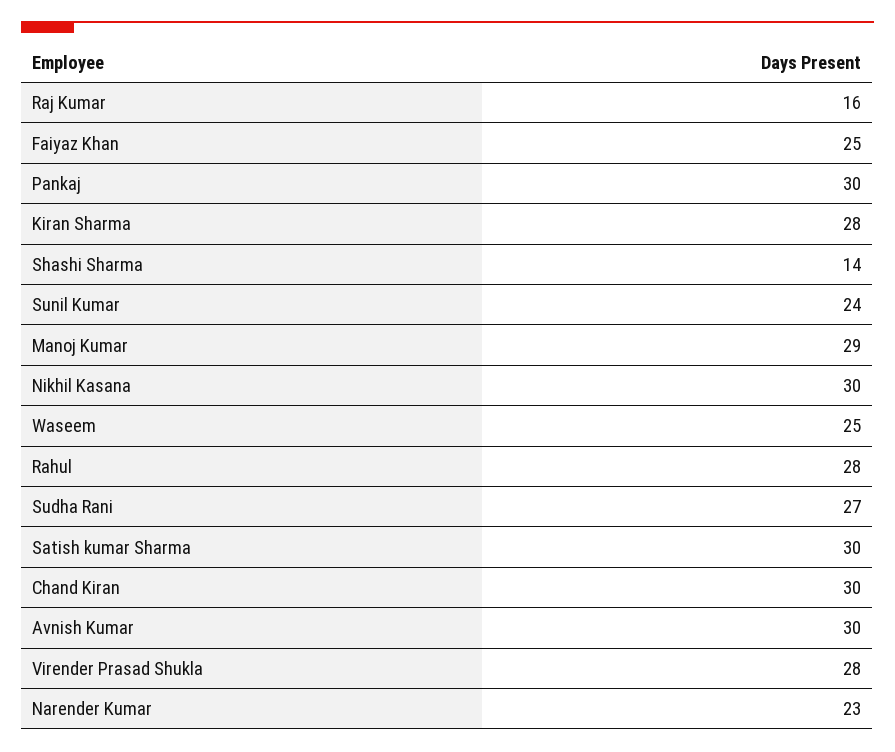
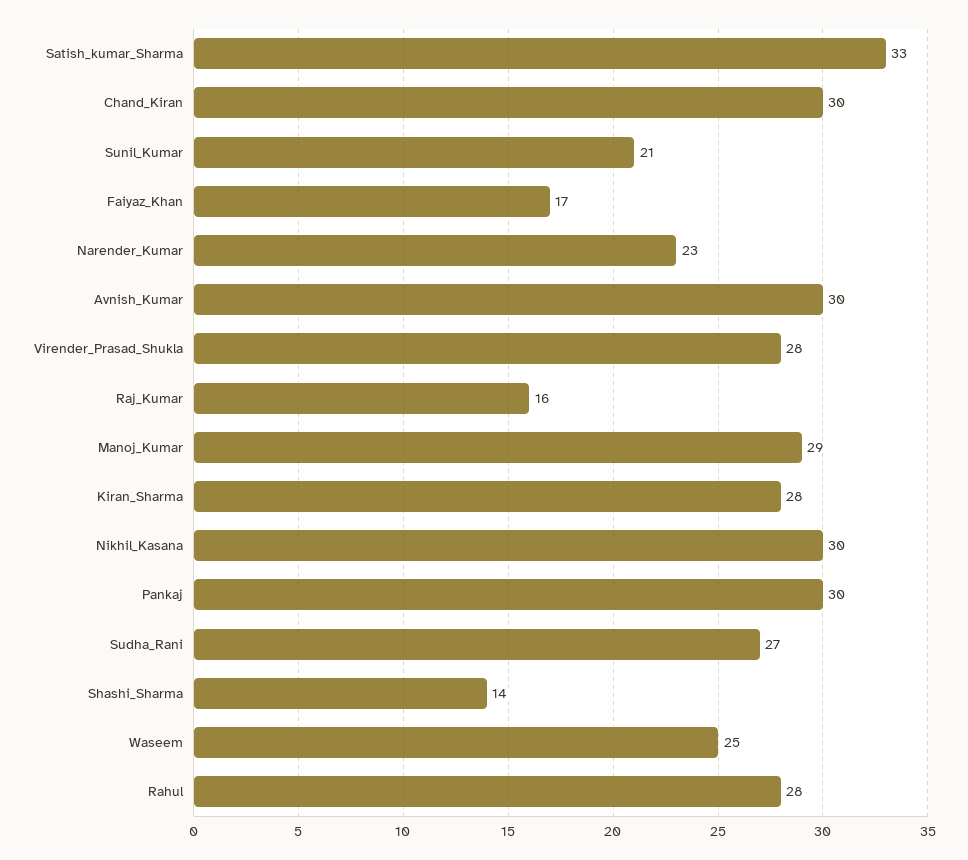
  {
    "Raj Kumar": 16,
-   "Faiyaz Khan": 25,
+   "Faiyaz Khan": 17,
    "Pankaj": 30,
    "Kiran Sharma": 28,
    "Shashi Sharma": 14,
-   "Sunil Kumar": 24,
+   "Sunil Kumar": 21,
    "Manoj Kumar": 29,
    "Nikhil Kasana": 30,
    "Waseem": 25,
    "Rahul": 28,
    "Sudha Rani": 27,
-   "Satish kumar Sharma": 30,
+   "Satish kumar Sharma": 33,
    "Chand Kiran": 30,
    "Avnish Kumar": 30,
    "Virender Prasad Shukla": 28,
    "Narender Kumar": 23
  }

